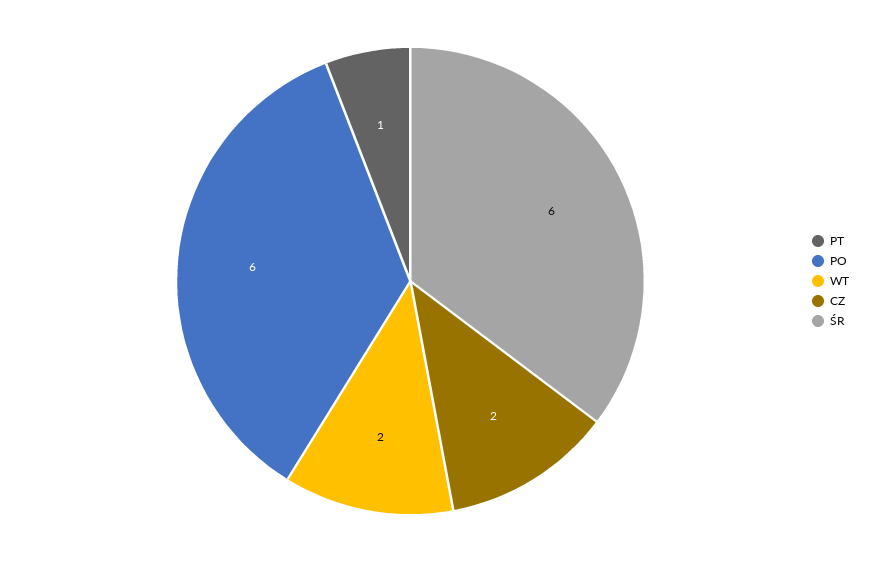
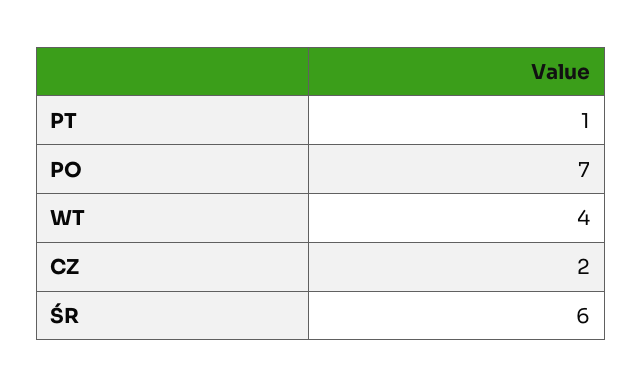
  {
    "PT": 1,
-   "PO": 6,
+   "PO": 7,
-   "WT": 2,
+   "WT": 4,
    "CZ": 2,
    "ŚR": 6
  }

